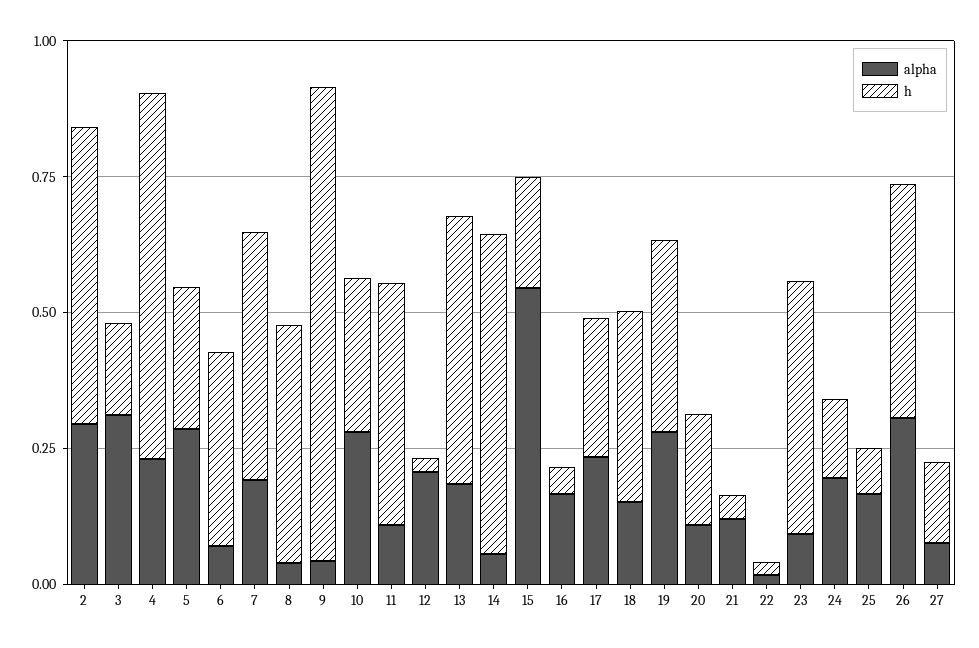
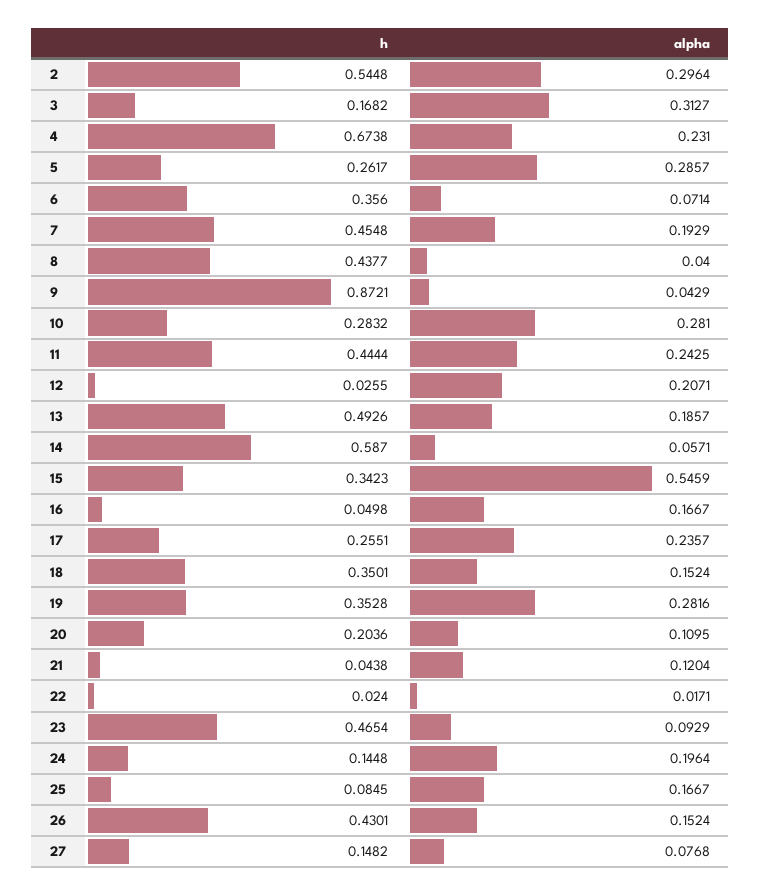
  {
    "alpha": {
      "2": 0.2964,
      "3": 0.3127,
      "4": 0.231,
      "5": 0.2857,
      "6": 0.0714,
      "7": 0.1929,
      "8": 0.04,
      "9": 0.0429,
      "10": 0.281,
-     "11": 0.1,
+     "11": 0.2425,
      "12": 0.2071,
      "13": 0.1857,
      "14": 0.0571,
      "15": 0.5459,
      "16": 0.1667,
      "17": 0.2357,
      "18": 0.1524,
      "19": 0.2816,
      "20": 0.1095,
      "21": 0.1204,
      "22": 0.0171,
      "23": 0.0929,
      "24": 0.1964,
      "25": 0.1667,
-     "26": 0.3,
+     "26": 0.1524,
      "27": 0.0768
    },
    "h": {
      "2": 0.5448,
      "3": 0.1682,
      "4": 0.6738,
      "5": 0.2617,
      "6": 0.356,
      "7": 0.4548,
      "8": 0.4377,
      "9": 0.8721,
      "10": 0.2832,
      "11": 0.4444,
      "12": 0.0255,
      "13": 0.4926,
      "14": 0.587,
-     "15": 0.2,
+     "15": 0.3423,
      "16": 0.0498,
      "17": 0.2551,
      "18": 0.3501,
      "19": 0.3528,
      "20": 0.2036,
      "21": 0.0438,
      "22": 0.024,
      "23": 0.4654,
      "24": 0.1448,
      "25": 0.0845,
      "26": 0.4301,
      "27": 0.1482
    }
  }

